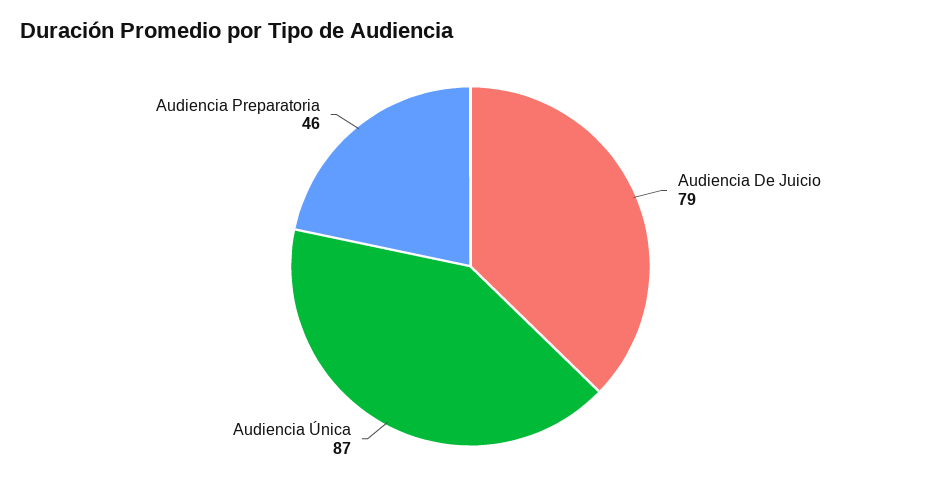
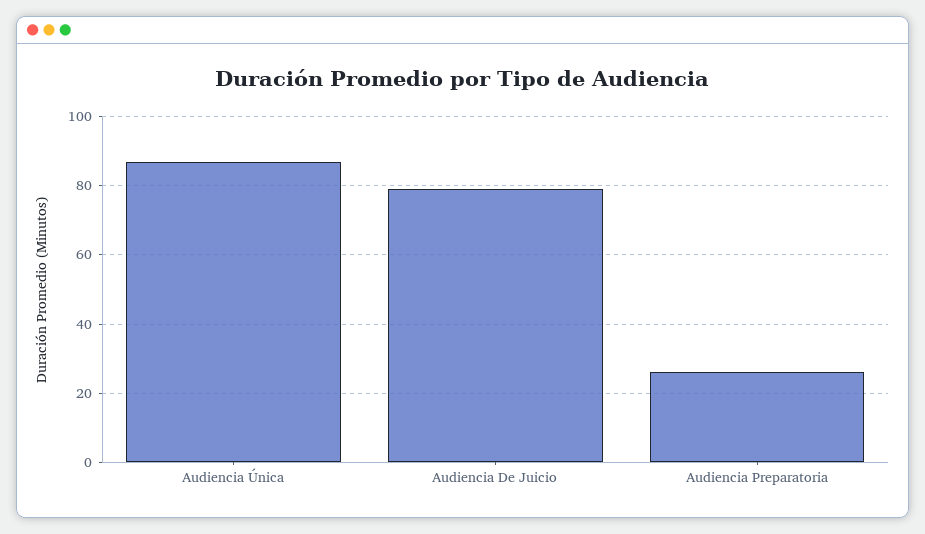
  {
    "Audiencia De Juicio": 79,
    "Audiencia Única": 87,
-   "Audiencia Preparatoria": 46
+   "Audiencia Preparatoria": 25
  }

